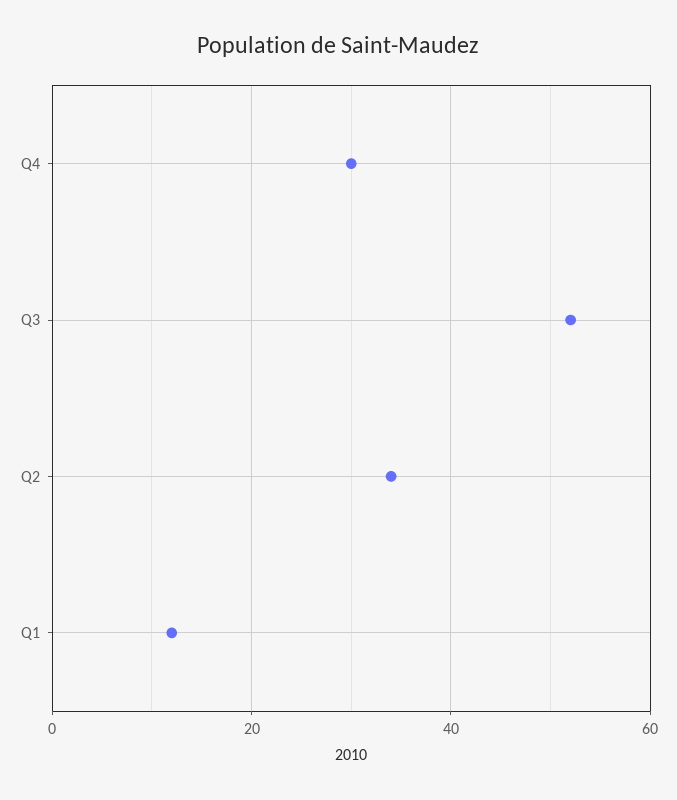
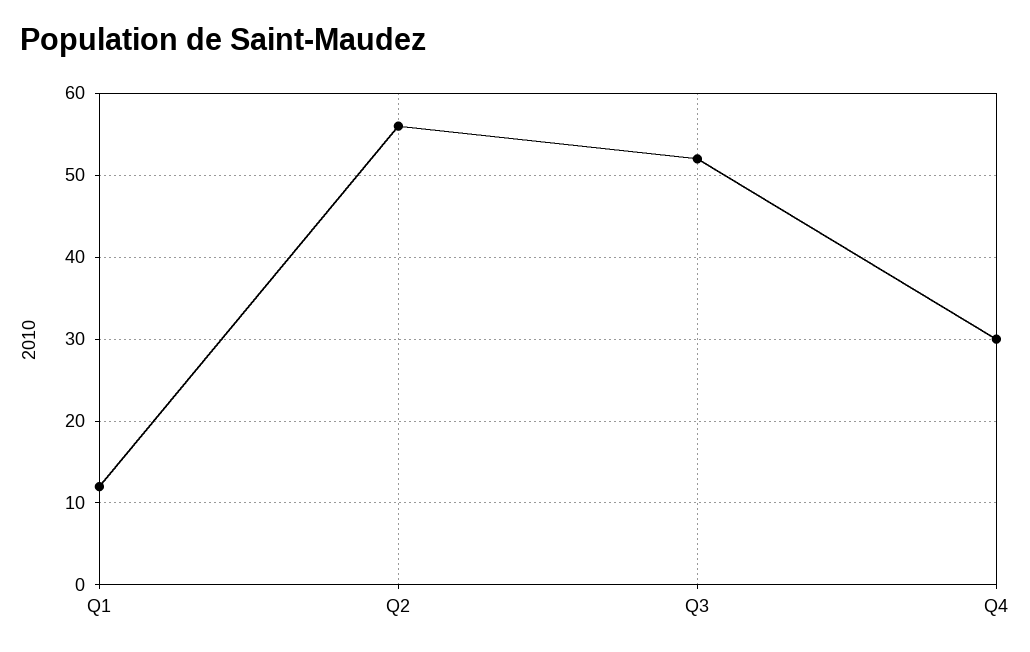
  {
    "Q4": 30,
    "Q3": 52,
-   "Q2": 35,
+   "Q2": 56,
    "Q1": 12
  }

